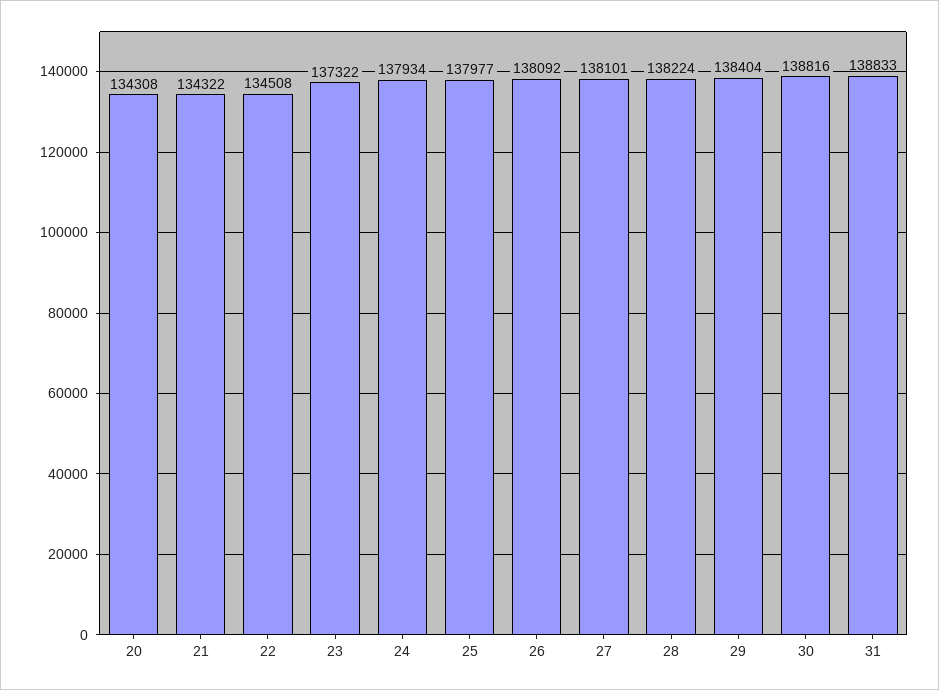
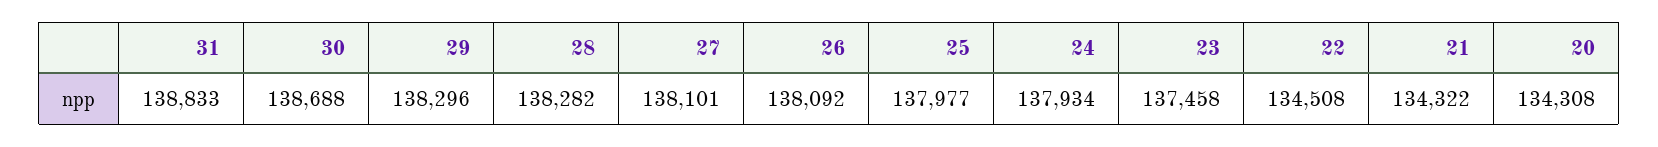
  {
    "20": 134308,
    "21": 134322,
    "22": 134508,
-   "23": 137322,
+   "23": 137458,
    "24": 137934,
    "25": 137977,
    "26": 138092,
    "27": 138101,
-   "28": 138224,
+   "28": 138282,
-   "29": 138404,
+   "29": 138296,
-   "30": 138816,
+   "30": 138688,
    "31": 138833
  }

